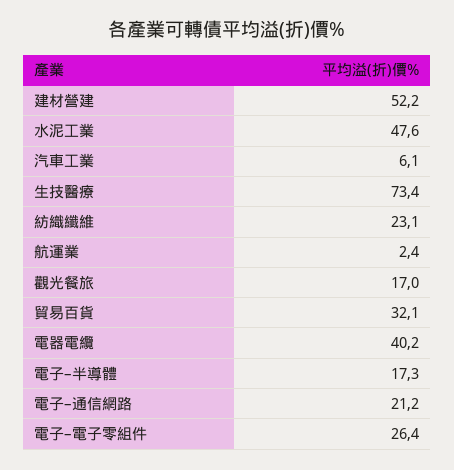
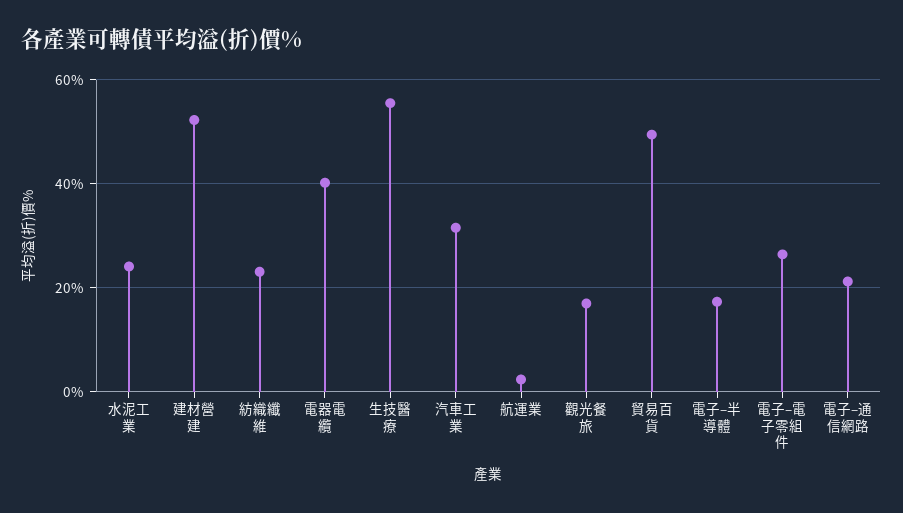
  {
    "建材營建": 52.2,
-   "水泥工業": 47.6,
+   "水泥工業": 24,
-   "汽車工業": 6.1,
+   "汽車工業": 32,
-   "生技醫療": 73.4,
+   "生技醫療": 56,
    "紡織纖維": 23.1,
    "航運業": 2.4,
    "觀光餐旅": 17,
-   "貿易百貨": 32.1,
+   "貿易百貨": 50,
    "電器電纜": 40.2,
    "電子–半導體": 17.3,
    "電子–通信網路": 21.2,
    "電子–電子零組件": 26.4
  }

